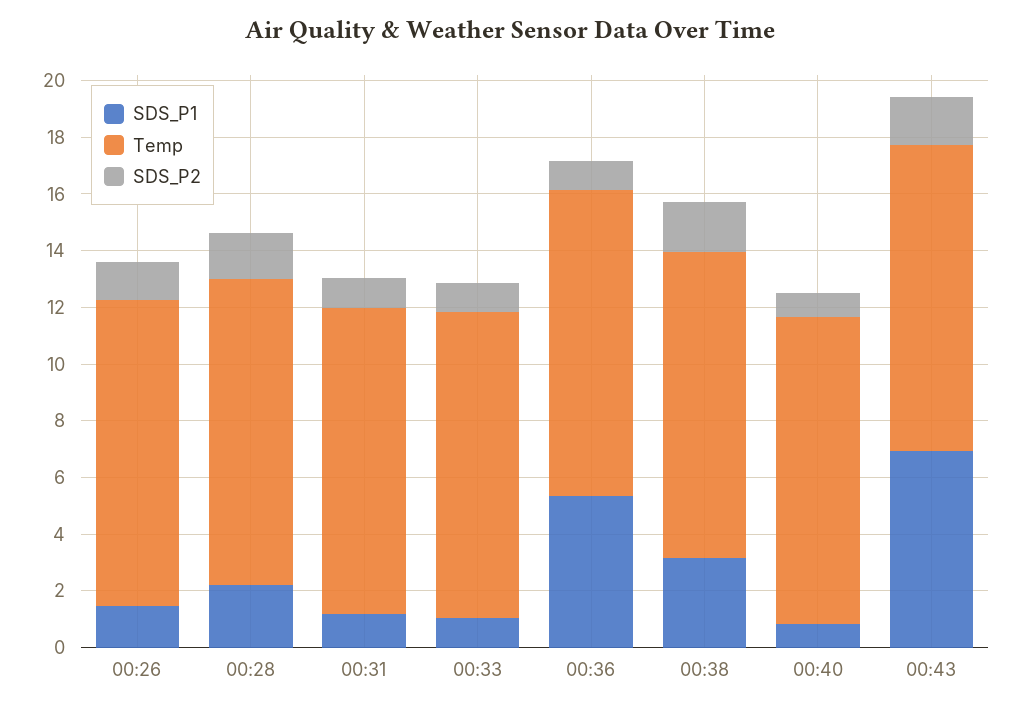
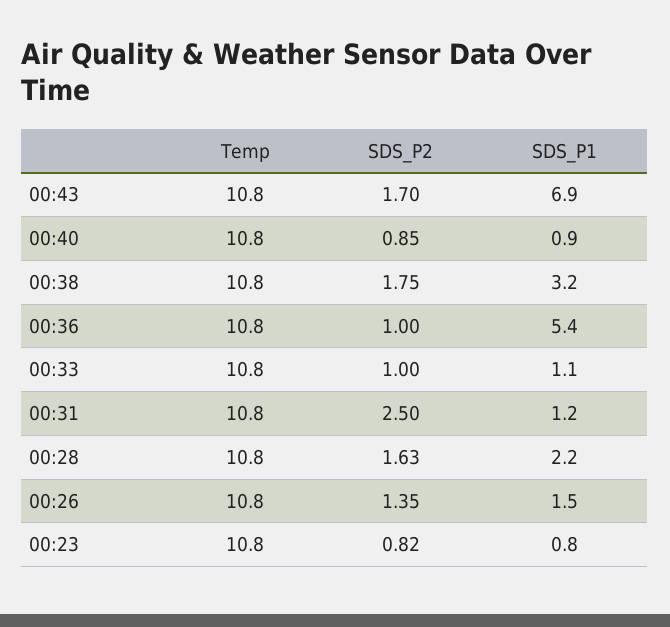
  {
    "SDS_P1": {
      "00:26": 1.5,
      "00:28": 2.2,
      "00:31": 1.2,
      "00:33": 1.1,
      "00:36": 5.4,
      "00:38": 3.2,
      "00:40": 0.9,
-     "00:43": 6.9
+     "00:43": 6.9,
+     "00:23": 0.8
    },
    "Temp": {
      "00:26": 10.8,
      "00:28": 10.8,
      "00:31": 10.8,
      "00:33": 10.8,
      "00:36": 10.8,
      "00:38": 10.8,
      "00:40": 10.8,
-     "00:43": 10.8
+     "00:43": 10.8,
+     "00:23": 10.8
    },
    "SDS_P2": {
      "00:26": 1.35,
      "00:28": 1.63,
-     "00:31": 1,
+     "00:31": 2.5,
      "00:33": 1,
      "00:36": 1,
      "00:38": 1.75,
      "00:40": 0.85,
-     "00:43": 1.7
+     "00:43": 1.7,
+     "00:23": 0.82
    }
  }

